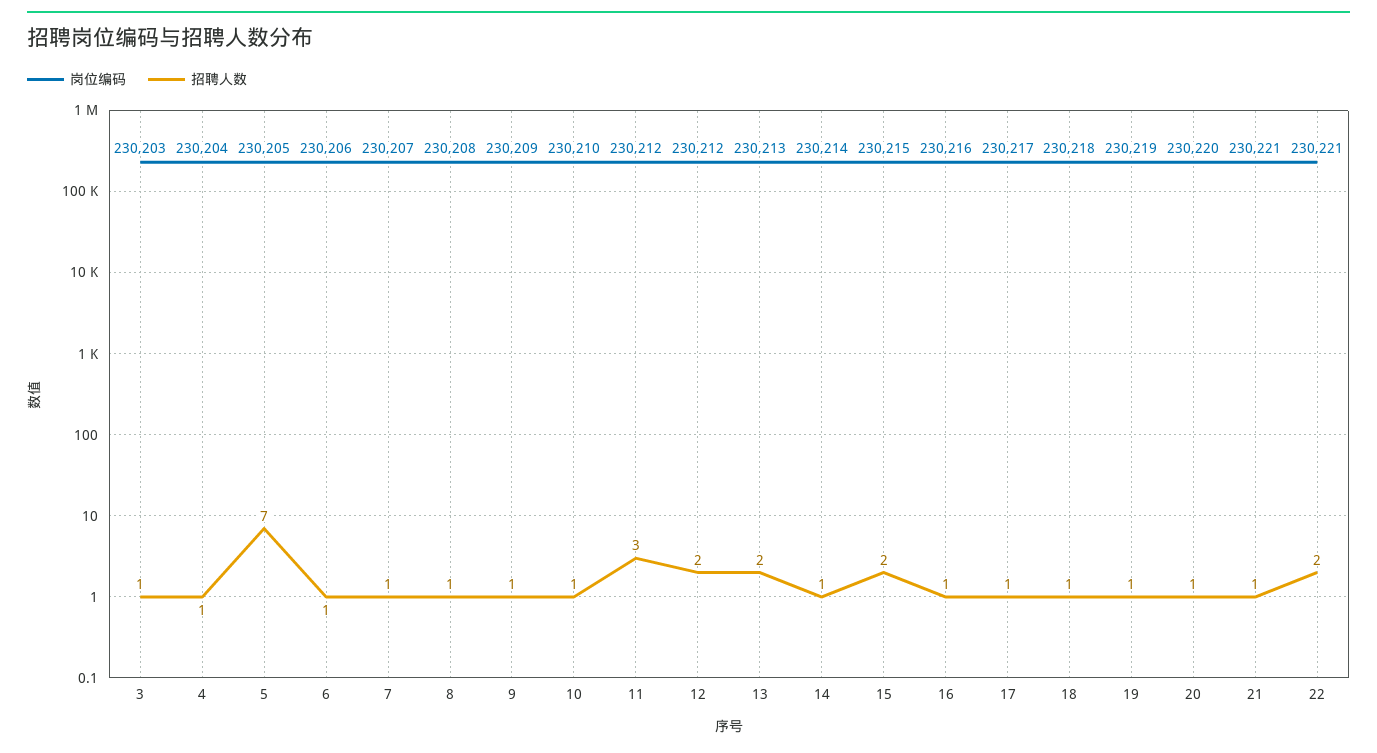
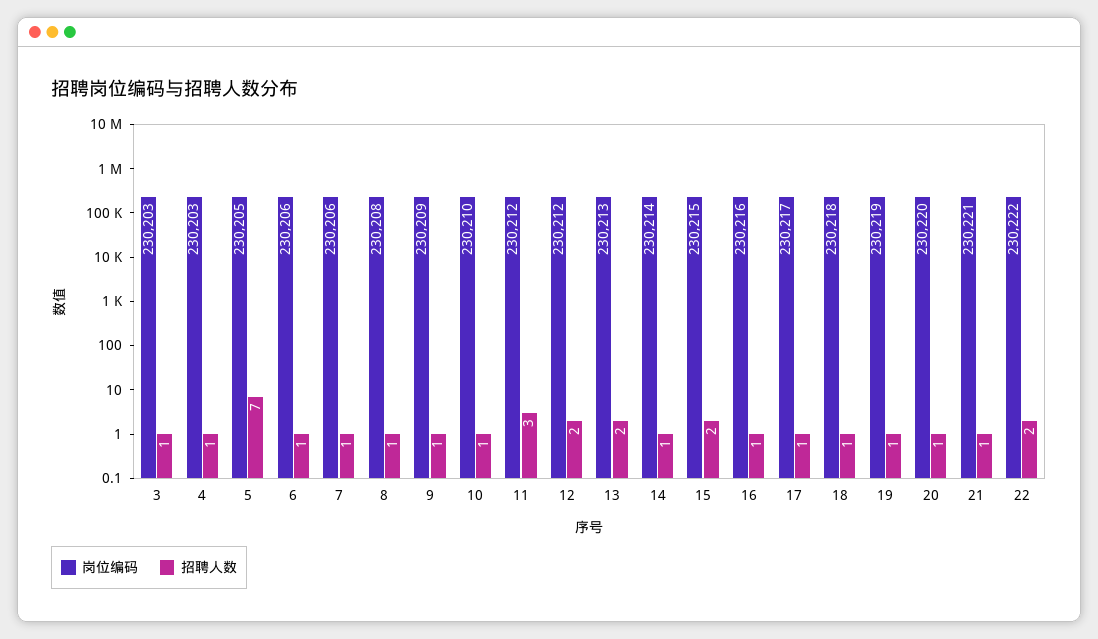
  {
    "岗位编码": {
      "3": 230203,
-     "4": 230204,
+     "4": 230203,
      "5": 230205,
      "6": 230206,
-     "7": 230207,
+     "7": 230206,
      "8": 230208,
      "9": 230209,
      "10": 230210,
      "11": 230212,
      "12": 230212,
      "13": 230213,
      "14": 230214,
      "15": 230215,
      "16": 230216,
      "17": 230217,
      "18": 230218,
      "19": 230219,
      "20": 230220,
      "21": 230221,
-     "22": 230221
+     "22": 230222
    },
    "招聘人数": {
      "3": 1,
      "4": 1,
      "5": 7,
      "6": 1,
      "7": 1,
      "8": 1,
      "9": 1,
      "10": 1,
      "11": 3,
      "12": 2,
      "13": 2,
      "14": 1,
      "15": 2,
      "16": 1,
      "17": 1,
      "18": 1,
      "19": 1,
      "20": 1,
      "21": 1,
      "22": 2
    }
  }

